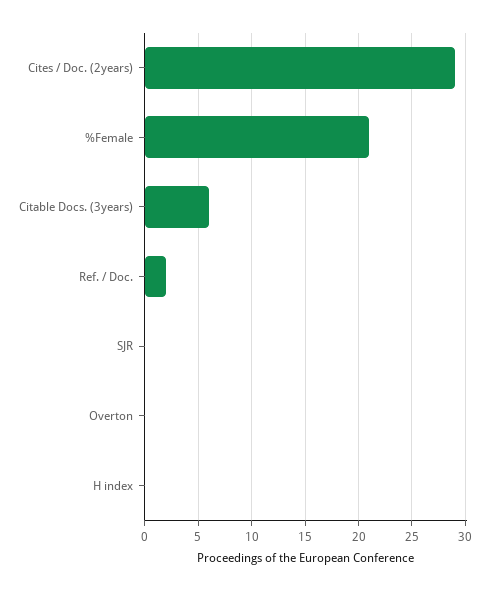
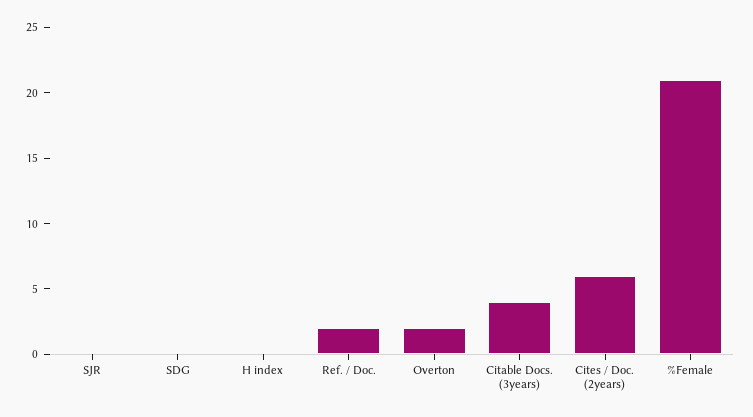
  {
-   "Cites / Doc. (2years)": 29,
+   "Cites / Doc. (2years)": 6,
    "%Female": 21,
-   "Citable Docs. (3years)": 6,
+   "Citable Docs. (3years)": 4,
    "Ref. / Doc.": 2,
    "SJR": 0,
-   "Overton": 0,
+   "Overton": 2,
-   "H index": 0
+   "H index": 0,
+   "SDG": 0
  }

